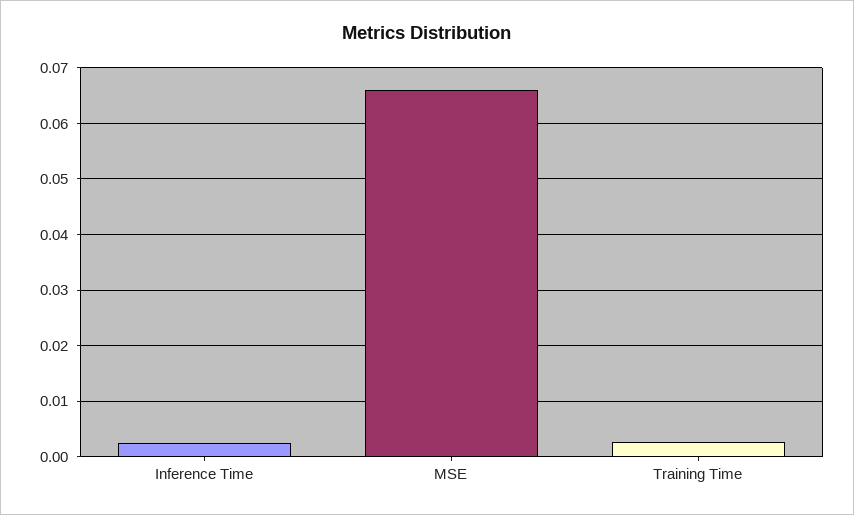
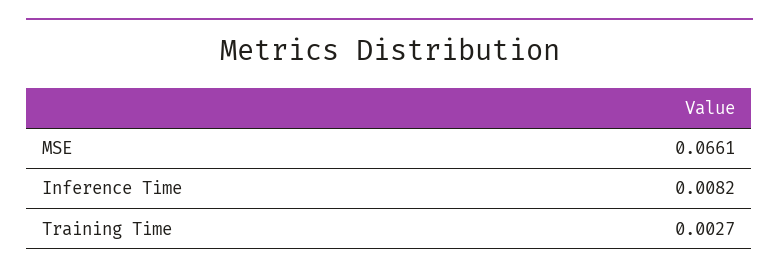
  {
-   "Inference Time": 0.002,
+   "Inference Time": 0.0082,
    "MSE": 0.0661,
    "Training Time": 0.0027
  }

